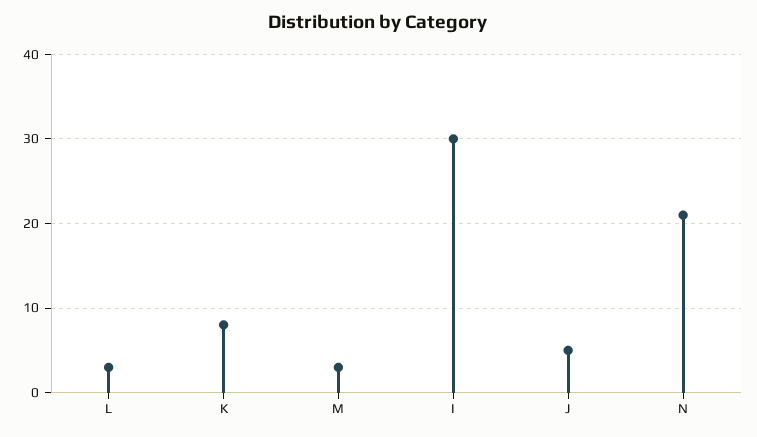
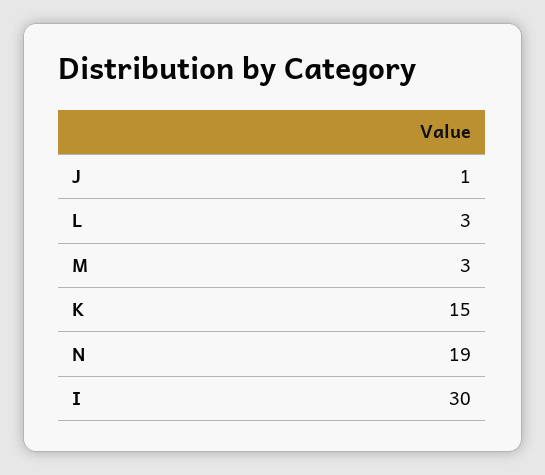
  {
    "L": 3,
-   "K": 8,
+   "K": 15,
    "M": 3,
    "I": 30,
-   "J": 5,
+   "J": 1,
-   "N": 21
+   "N": 19
  }

